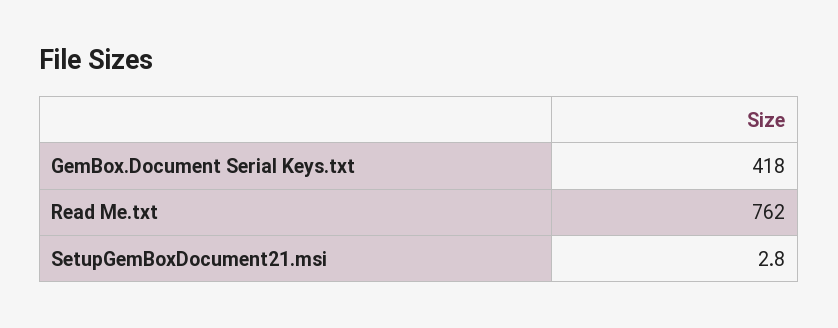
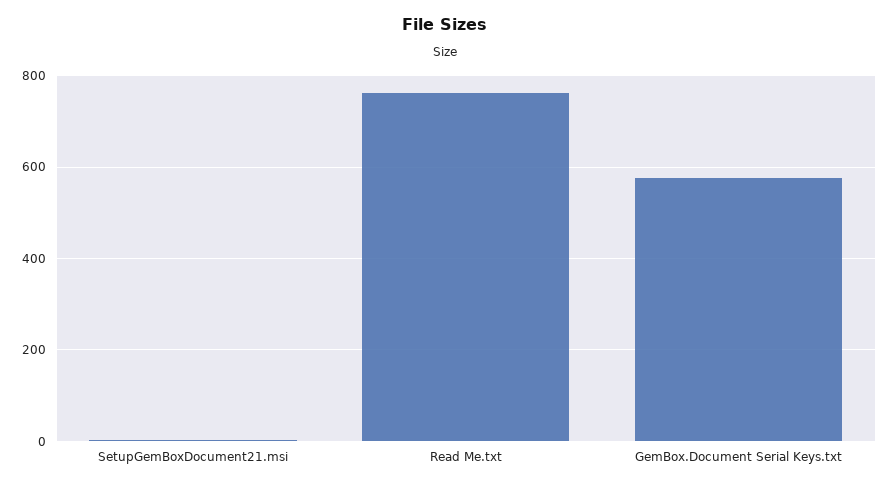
  {
-   "GemBox.Document Serial Keys.txt": 418,
+   "GemBox.Document Serial Keys.txt": 580,
    "Read Me.txt": 762,
    "SetupGemBoxDocument21.msi": 2.8
  }

